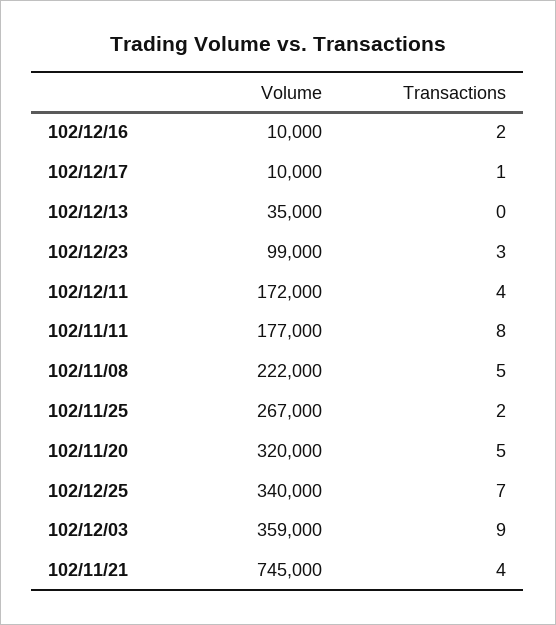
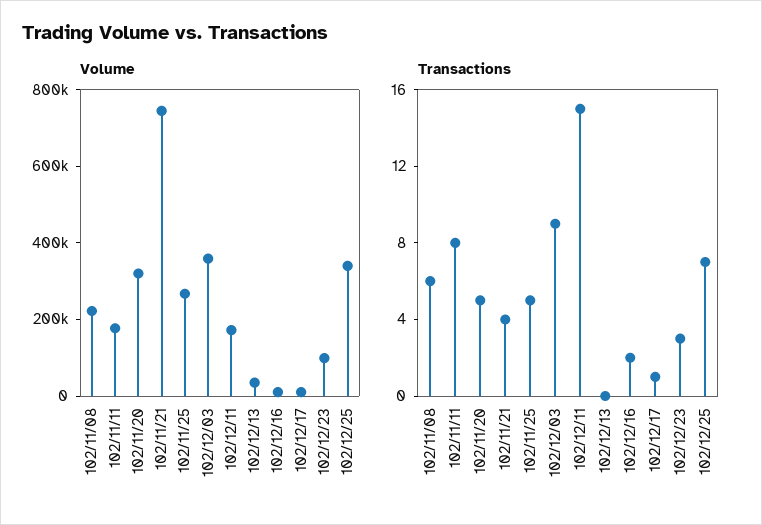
  {
    "Volume": {
      "102/12/16": 10000,
      "102/12/17": 10000,
      "102/12/13": 35000,
      "102/12/23": 99000,
      "102/12/11": 172000,
      "102/11/11": 177000,
      "102/11/08": 222000,
      "102/11/25": 267000,
      "102/11/20": 320000,
      "102/12/25": 340000,
      "102/12/03": 359000,
      "102/11/21": 745000
    },
    "Transactions": {
      "102/12/16": 2,
      "102/12/17": 1,
      "102/12/13": 0,
      "102/12/23": 3,
-     "102/12/11": 4,
+     "102/12/11": 15,
      "102/11/11": 8,
-     "102/11/08": 5,
+     "102/11/08": 6,
-     "102/11/25": 2,
+     "102/11/25": 5,
      "102/11/20": 5,
      "102/12/25": 7,
      "102/12/03": 9,
      "102/11/21": 4
    }
  }

